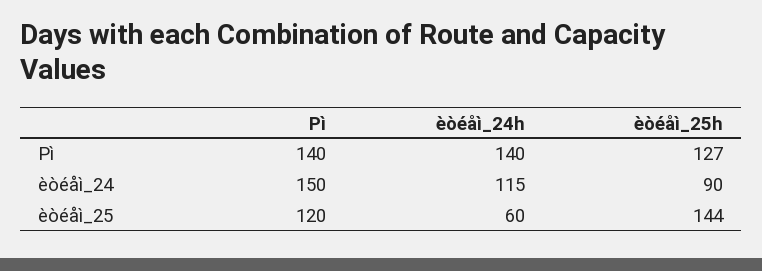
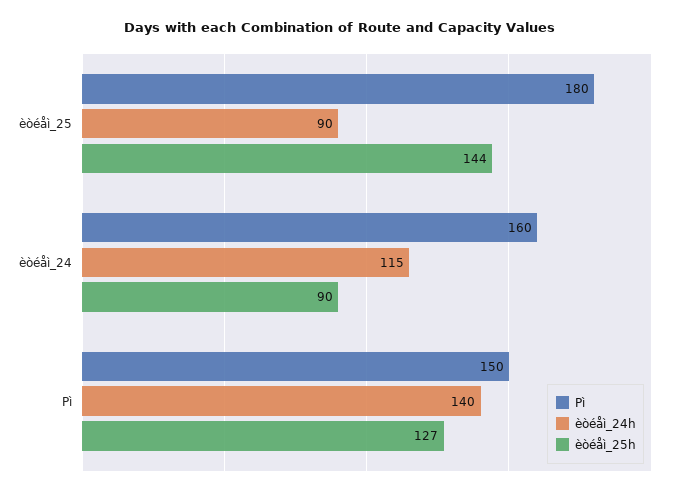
  {
    "Pì": {
-     "Pì": 140,
+     "Pì": 150,
-     "èòéåì_24": 150,
+     "èòéåì_24": 160,
-     "èòéåì_25": 120
+     "èòéåì_25": 180
    },
    "èòéåì_24h": {
      "Pì": 140,
      "èòéåì_24": 115,
-     "èòéåì_25": 60
+     "èòéåì_25": 90
    },
    "èòéåì_25h": {
      "Pì": 127,
      "èòéåì_24": 90,
      "èòéåì_25": 144
    }
  }

